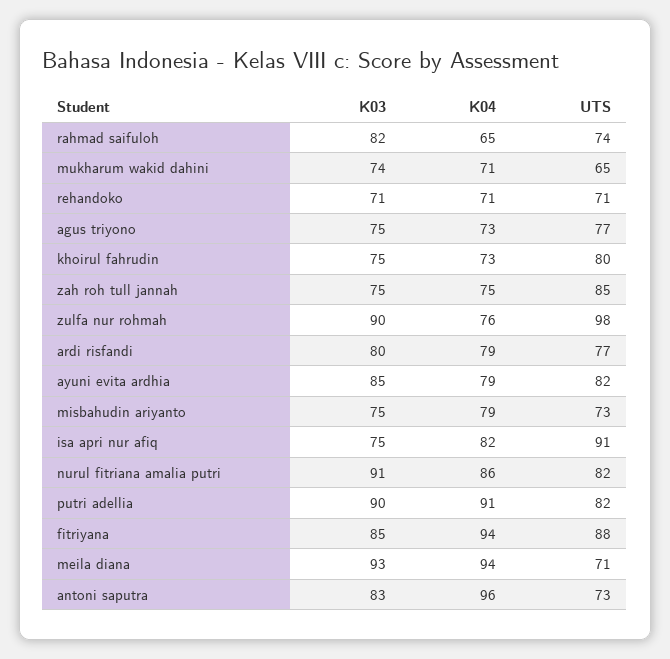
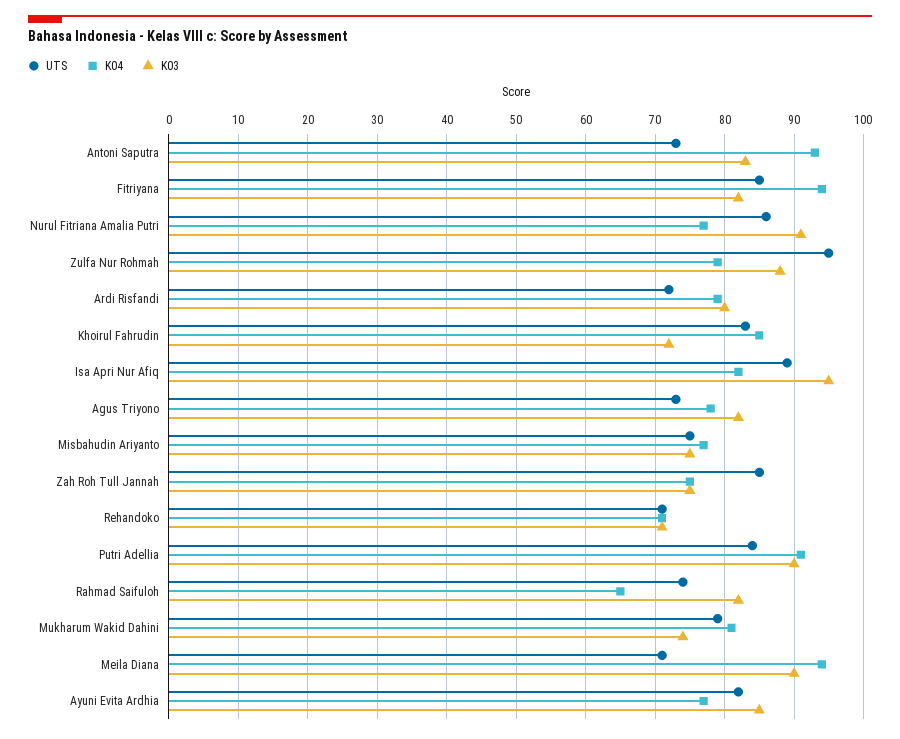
  {
    "K03": {
      "rahmad saifuloh": 82,
      "mukharum wakid dahini": 74,
      "rehandoko": 71,
-     "agus triyono": 75,
+     "agus triyono": 82,
-     "khoirul fahrudin": 75,
+     "khoirul fahrudin": 72,
      "zah roh tull jannah": 75,
-     "zulfa nur rohmah": 90,
+     "zulfa nur rohmah": 88,
      "ardi risfandi": 80,
      "ayuni evita ardhia": 85,
      "misbahudin ariyanto": 75,
-     "isa apri nur afiq": 75,
+     "isa apri nur afiq": 95,
      "nurul fitriana amalia putri": 91,
      "putri adellia": 90,
-     "fitriyana": 85,
+     "fitriyana": 82,
-     "meila diana": 93,
+     "meila diana": 90,
      "antoni saputra": 83
    },
    "K04": {
      "rahmad saifuloh": 65,
-     "mukharum wakid dahini": 71,
+     "mukharum wakid dahini": 81,
      "rehandoko": 71,
-     "agus triyono": 73,
+     "agus triyono": 78,
-     "khoirul fahrudin": 73,
+     "khoirul fahrudin": 85,
      "zah roh tull jannah": 75,
-     "zulfa nur rohmah": 76,
+     "zulfa nur rohmah": 79,
      "ardi risfandi": 79,
-     "ayuni evita ardhia": 79,
+     "ayuni evita ardhia": 77,
-     "misbahudin ariyanto": 79,
+     "misbahudin ariyanto": 77,
      "isa apri nur afiq": 82,
-     "nurul fitriana amalia putri": 86,
+     "nurul fitriana amalia putri": 77,
      "putri adellia": 91,
      "fitriyana": 94,
      "meila diana": 94,
-     "antoni saputra": 96
+     "antoni saputra": 93
    },
    "UTS": {
      "rahmad saifuloh": 74,
-     "mukharum wakid dahini": 65,
+     "mukharum wakid dahini": 79,
      "rehandoko": 71,
-     "agus triyono": 77,
+     "agus triyono": 73,
-     "khoirul fahrudin": 80,
+     "khoirul fahrudin": 83,
      "zah roh tull jannah": 85,
-     "zulfa nur rohmah": 98,
+     "zulfa nur rohmah": 95,
-     "ardi risfandi": 77,
+     "ardi risfandi": 72,
      "ayuni evita ardhia": 82,
-     "misbahudin ariyanto": 73,
+     "misbahudin ariyanto": 75,
-     "isa apri nur afiq": 91,
+     "isa apri nur afiq": 89,
-     "nurul fitriana amalia putri": 82,
+     "nurul fitriana amalia putri": 86,
-     "putri adellia": 82,
+     "putri adellia": 84,
-     "fitriyana": 88,
+     "fitriyana": 85,
      "meila diana": 71,
      "antoni saputra": 73
    }
  }

